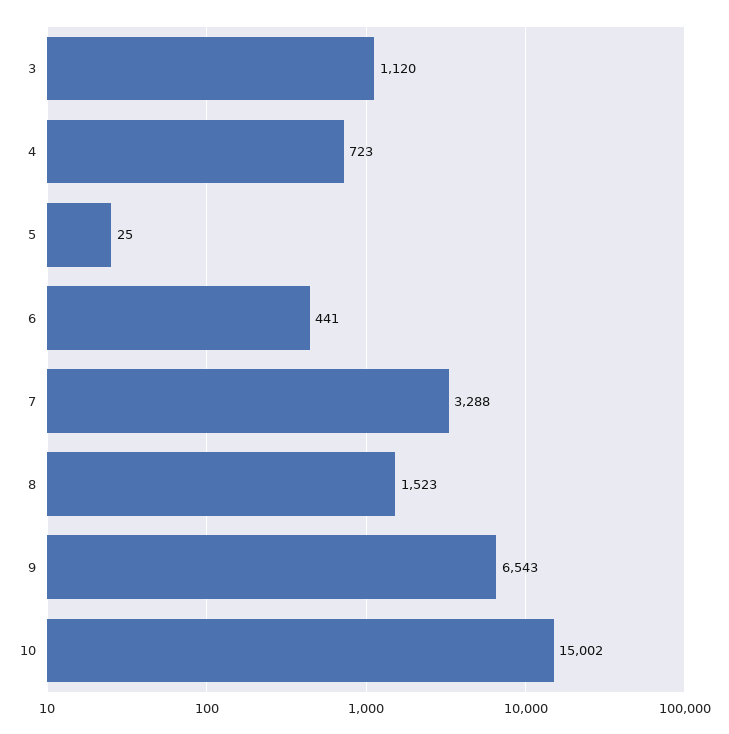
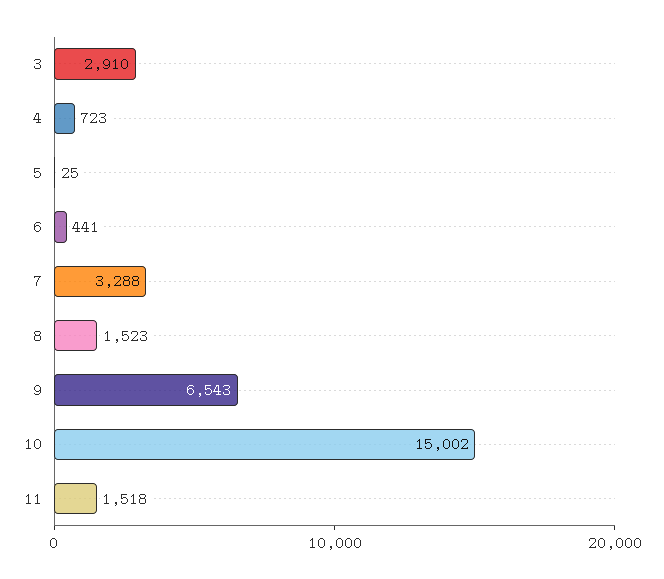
  {
-   "3": 1120,
+   "3": 2910,
    "4": 723,
    "5": 25,
    "6": 441,
    "7": 3288,
    "8": 1523,
    "9": 6543,
-   "10": 15002
+   "10": 15002,
+   "11": 1518
  }

